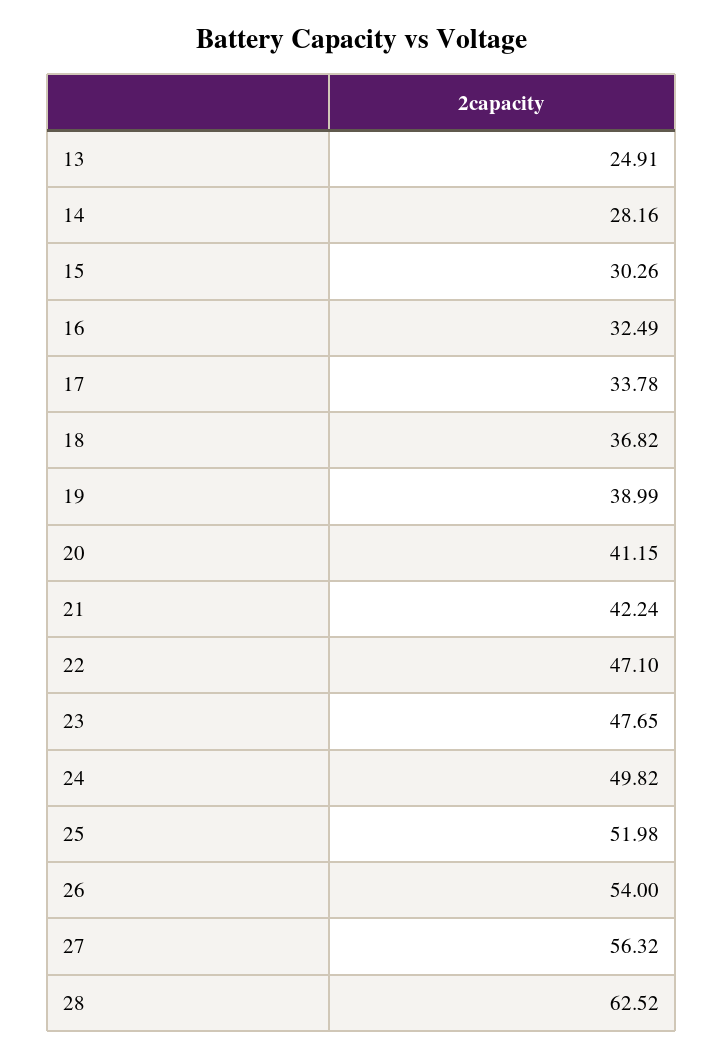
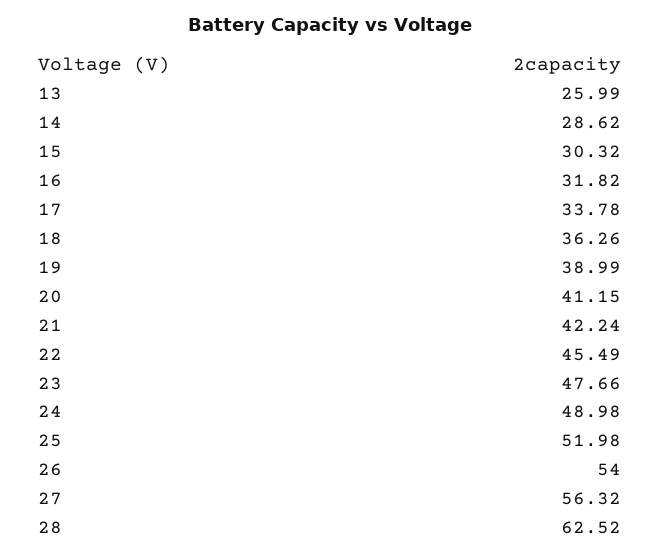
  {
-   "13": 24.91,
+   "13": 25.99,
-   "14": 28.16,
+   "14": 28.62,
-   "15": 30.26,
+   "15": 30.32,
-   "16": 32.49,
+   "16": 31.82,
    "17": 33.78,
-   "18": 36.82,
+   "18": 36.26,
    "19": 38.99,
    "20": 41.15,
    "21": 42.24,
-   "22": 47.1,
+   "22": 45.49,
-   "23": 47.65,
+   "23": 47.66,
-   "24": 49.82,
+   "24": 48.98,
    "25": 51.98,
    "26": 54,
    "27": 56.32,
    "28": 62.52
  }

